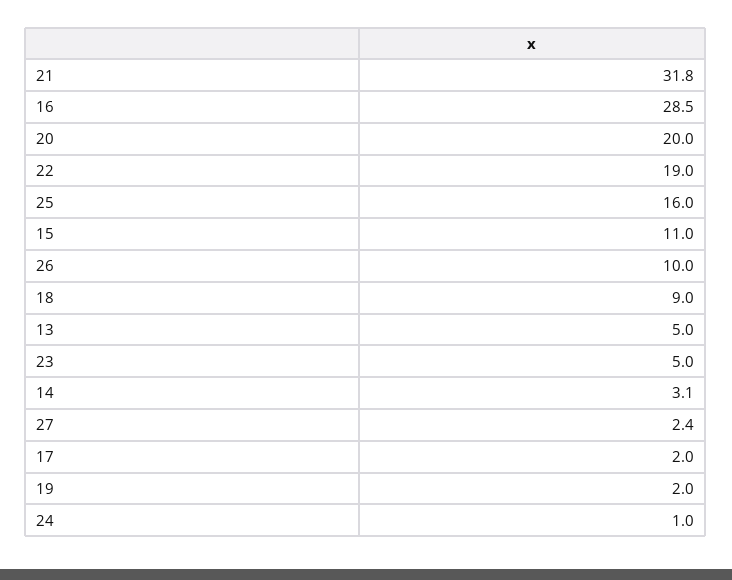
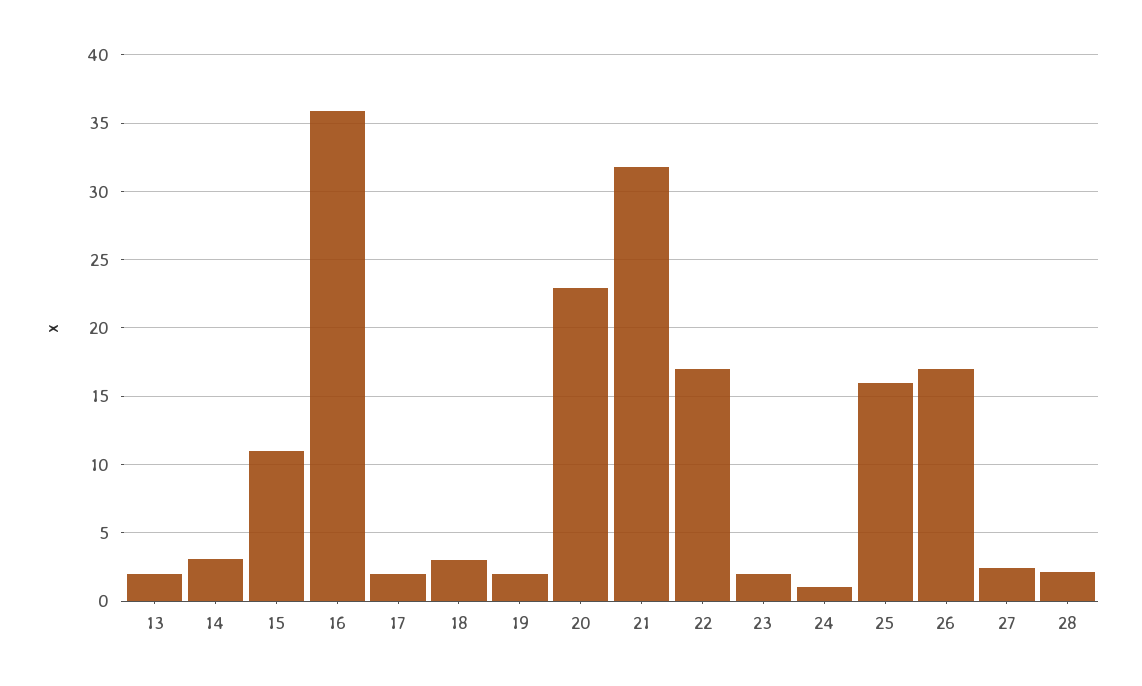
  {
    "21": 31.8,
-   "16": 28.5,
+   "16": 36,
-   "20": 20,
+   "20": 23,
-   "22": 19,
+   "22": 17,
    "25": 16,
    "15": 11,
-   "26": 10,
+   "26": 17,
-   "18": 9,
+   "18": 3,
-   "13": 5,
+   "13": 2,
-   "23": 5,
+   "23": 2,
    "14": 3.1,
    "27": 2.4,
    "17": 2,
    "19": 2,
-   "24": 1
+   "24": 1,
+   "28": 2
  }

